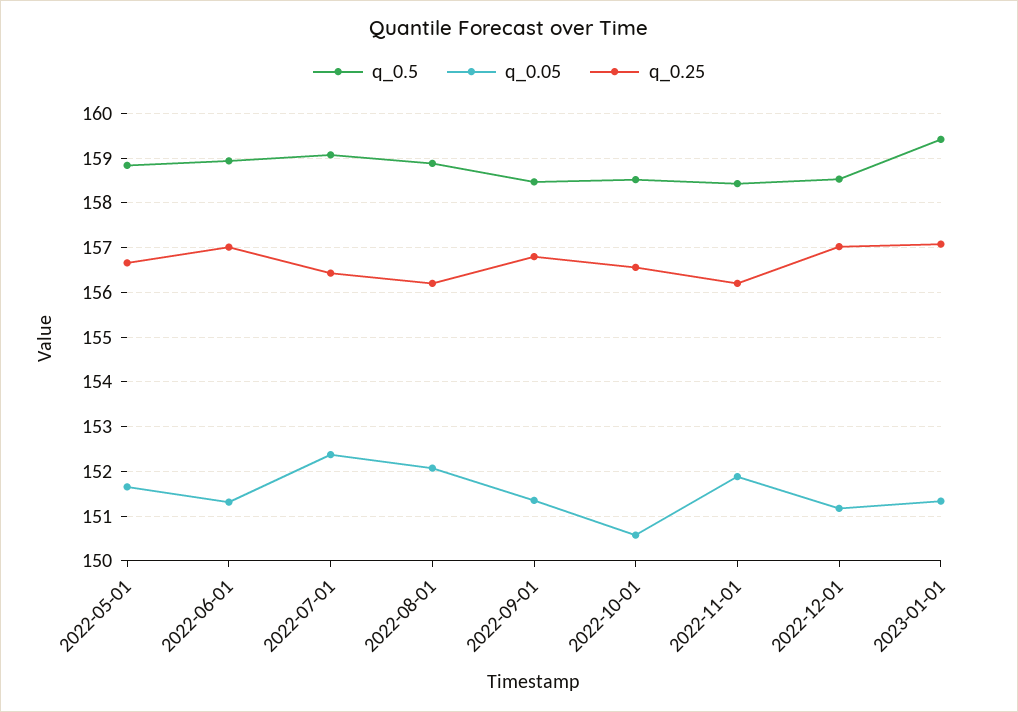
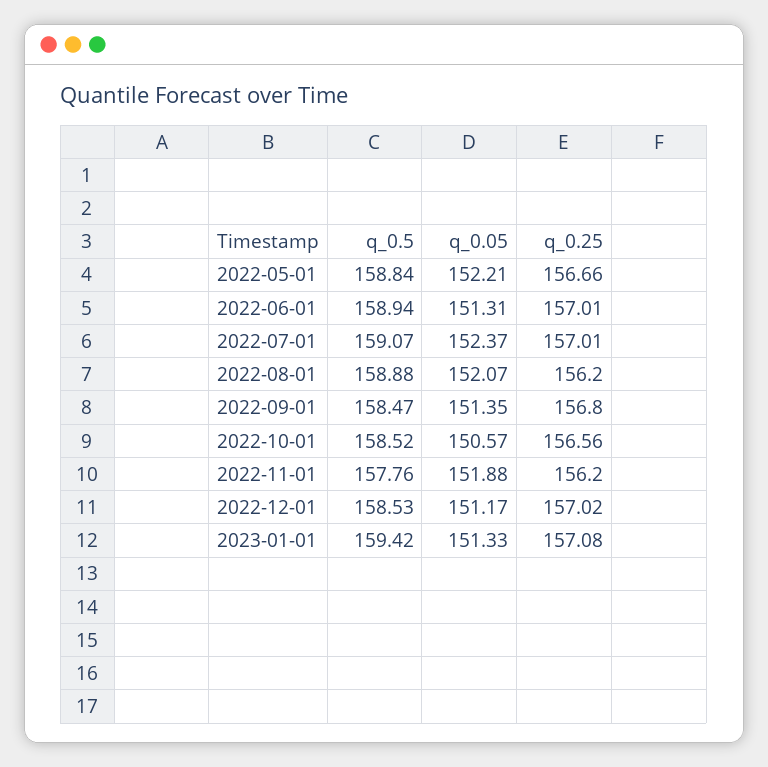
  {
    "q_0.5": {
      "2022-05-01": 158.84,
      "2022-06-01": 158.94,
      "2022-07-01": 159.07,
      "2022-08-01": 158.88,
      "2022-09-01": 158.47,
      "2022-10-01": 158.52,
-     "2022-11-01": 158.4,
+     "2022-11-01": 157.76,
      "2022-12-01": 158.53,
      "2023-01-01": 159.42
    },
    "q_0.05": {
-     "2022-05-01": 151.6,
+     "2022-05-01": 152.21,
      "2022-06-01": 151.31,
      "2022-07-01": 152.37,
      "2022-08-01": 152.07,
      "2022-09-01": 151.35,
      "2022-10-01": 150.57,
      "2022-11-01": 151.88,
      "2022-12-01": 151.17,
      "2023-01-01": 151.33
    },
    "q_0.25": {
      "2022-05-01": 156.66,
      "2022-06-01": 157.01,
-     "2022-07-01": 156.4,
+     "2022-07-01": 157.01,
      "2022-08-01": 156.2,
      "2022-09-01": 156.8,
      "2022-10-01": 156.56,
      "2022-11-01": 156.2,
      "2022-12-01": 157.02,
      "2023-01-01": 157.08
    }
  }

